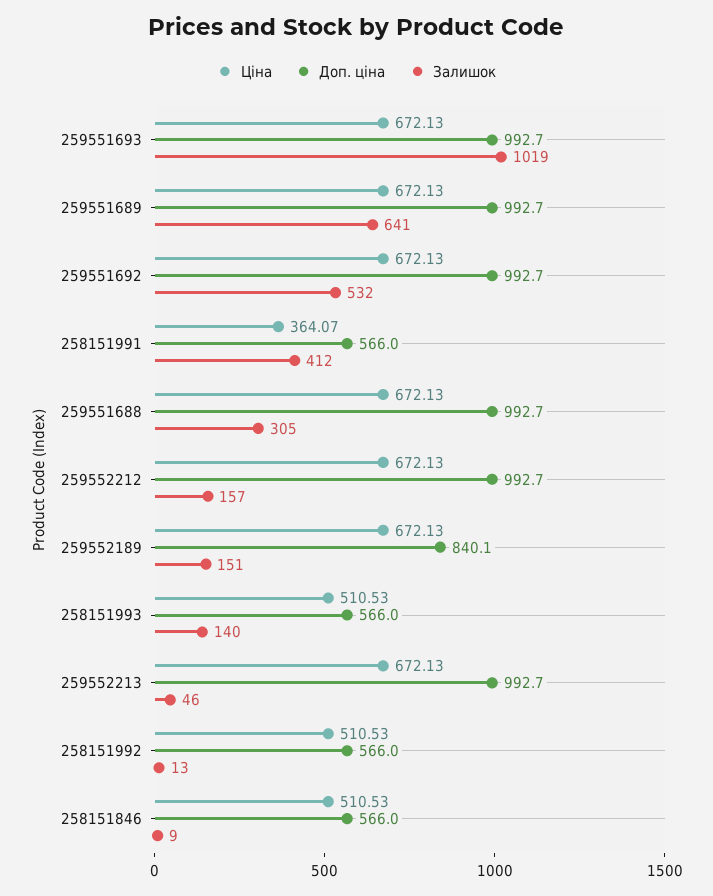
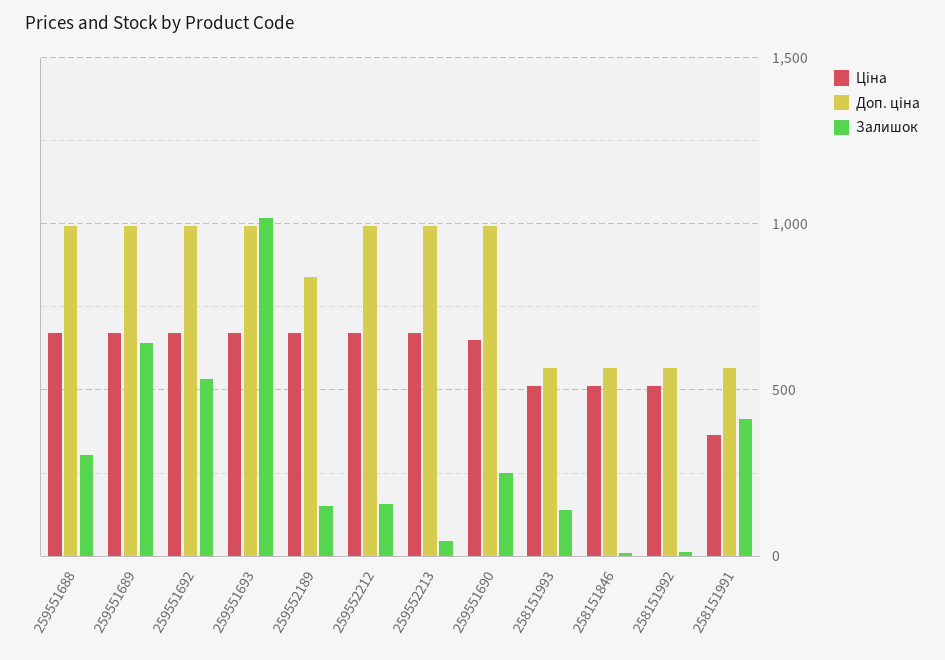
  {
    "Ціна": {
      "259551693": 672.13,
      "259551689": 672.13,
      "259551692": 672.13,
      "258151991": 364.07,
      "259551688": 672.13,
      "259552212": 672.13,
      "259552189": 672.13,
      "258151993": 510.53,
      "259552213": 672.13,
      "258151992": 510.53,
-     "258151846": 510.53
+     "258151846": 510.53,
+     "259551690": 650
    },
    "Доп. ціна": {
      "259551693": 992.7,
      "259551689": 992.7,
      "259551692": 992.7,
      "258151991": 566,
      "259551688": 992.7,
      "259552212": 992.7,
      "259552189": 840.1,
      "258151993": 566,
      "259552213": 992.7,
      "258151992": 566,
-     "258151846": 566
+     "258151846": 566,
+     "259551690": 1000
    },
    "Залишок": {
      "259551693": 1019,
      "259551689": 641,
      "259551692": 532,
      "258151991": 412,
      "259551688": 305,
      "259552212": 157,
      "259552189": 151,
      "258151993": 140,
      "259552213": 46,
      "258151992": 13,
-     "258151846": 9
+     "258151846": 9,
+     "259551690": 250
    }
  }

